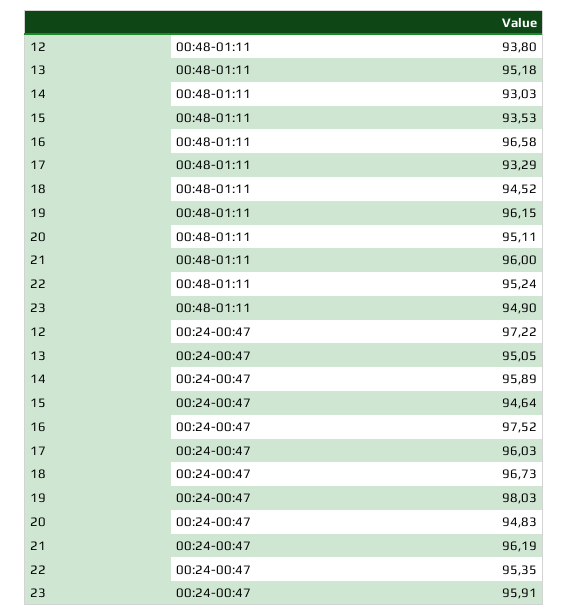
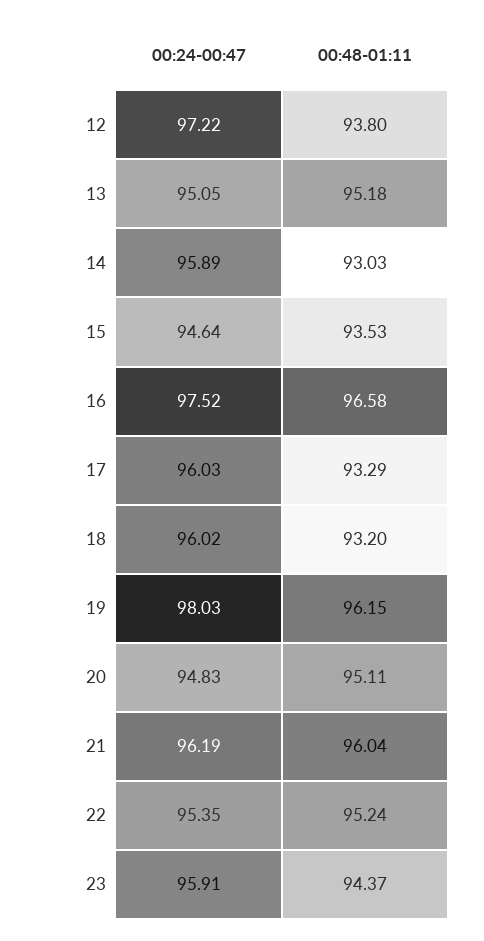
  {
    "12": {
      "00:48-01:11": 93.8,
      "00:24-00:47": 97.22
    },
    "13": {
      "00:48-01:11": 95.18,
      "00:24-00:47": 95.05
    },
    "14": {
      "00:48-01:11": 93.03,
      "00:24-00:47": 95.89
    },
    "15": {
      "00:48-01:11": 93.53,
      "00:24-00:47": 94.64
    },
    "16": {
      "00:48-01:11": 96.58,
      "00:24-00:47": 97.52
    },
    "17": {
      "00:48-01:11": 93.29,
      "00:24-00:47": 96.03
    },
    "18": {
-     "00:48-01:11": 94.52,
+     "00:48-01:11": 93.2,
-     "00:24-00:47": 96.73
+     "00:24-00:47": 96.02
    },
    "19": {
      "00:48-01:11": 96.15,
      "00:24-00:47": 98.03
    },
    "20": {
      "00:48-01:11": 95.11,
      "00:24-00:47": 94.83
    },
    "21": {
-     "00:48-01:11": 96,
+     "00:48-01:11": 96.04,
      "00:24-00:47": 96.19
    },
    "22": {
      "00:48-01:11": 95.24,
      "00:24-00:47": 95.35
    },
    "23": {
-     "00:48-01:11": 94.9,
+     "00:48-01:11": 94.37,
      "00:24-00:47": 95.91
    }
  }

